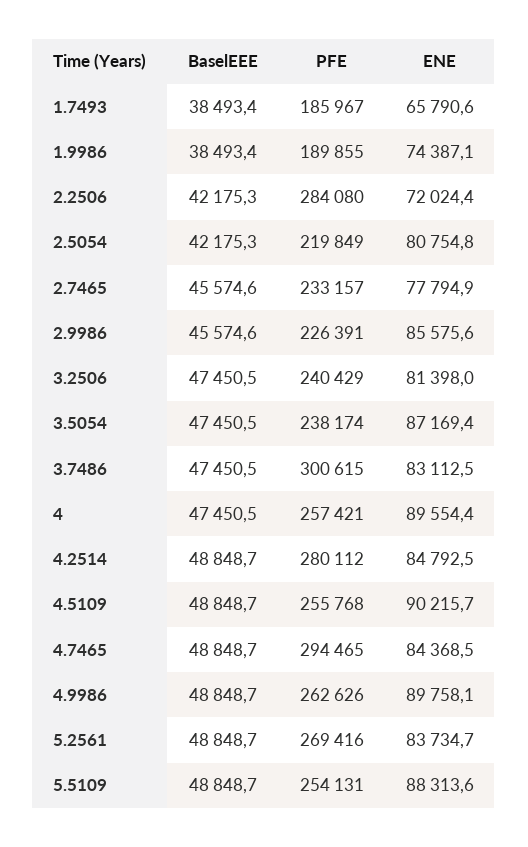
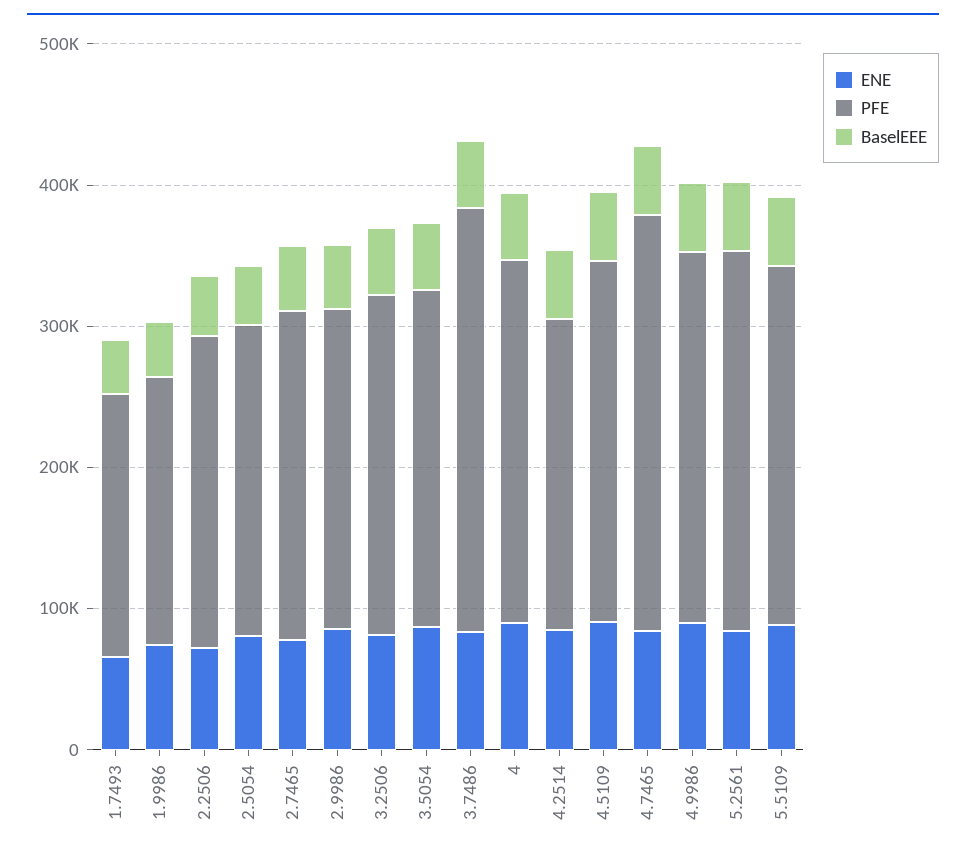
  {
    "BaselEEE": {
      "1.7493": 38493.4,
      "1.9986": 38493.4,
      "2.2506": 42175.3,
      "2.5054": 42175.3,
      "2.7465": 45574.6,
      "2.9986": 45574.6,
      "3.2506": 47450.5,
      "3.5054": 47450.5,
      "3.7486": 47450.5,
      "4": 47450.5,
      "4.2514": 48848.7,
      "4.5109": 48848.7,
      "4.7465": 48848.7,
      "4.9986": 48848.7,
      "5.2561": 48848.7,
      "5.5109": 48848.7
    },
    "PFE": {
      "1.7493": 185967,
      "1.9986": 189855,
-     "2.2506": 284080,
+     "2.2506": 220000,
      "2.5054": 219849,
      "2.7465": 233157,
      "2.9986": 226391,
      "3.2506": 240429,
      "3.5054": 238174,
      "3.7486": 300615,
      "4": 257421,
-     "4.2514": 280112,
+     "4.2514": 220000,
      "4.5109": 255768,
      "4.7465": 294465,
      "4.9986": 262626,
      "5.2561": 269416,
      "5.5109": 254131
    },
    "ENE": {
      "1.7493": 65790.6,
      "1.9986": 74387.1,
      "2.2506": 72024.4,
      "2.5054": 80754.8,
      "2.7465": 77794.9,
      "2.9986": 85575.6,
      "3.2506": 81398,
      "3.5054": 87169.4,
      "3.7486": 83112.5,
      "4": 89554.4,
      "4.2514": 84792.5,
      "4.5109": 90215.7,
      "4.7465": 84368.5,
      "4.9986": 89758.1,
      "5.2561": 83734.7,
      "5.5109": 88313.6
    }
  }

